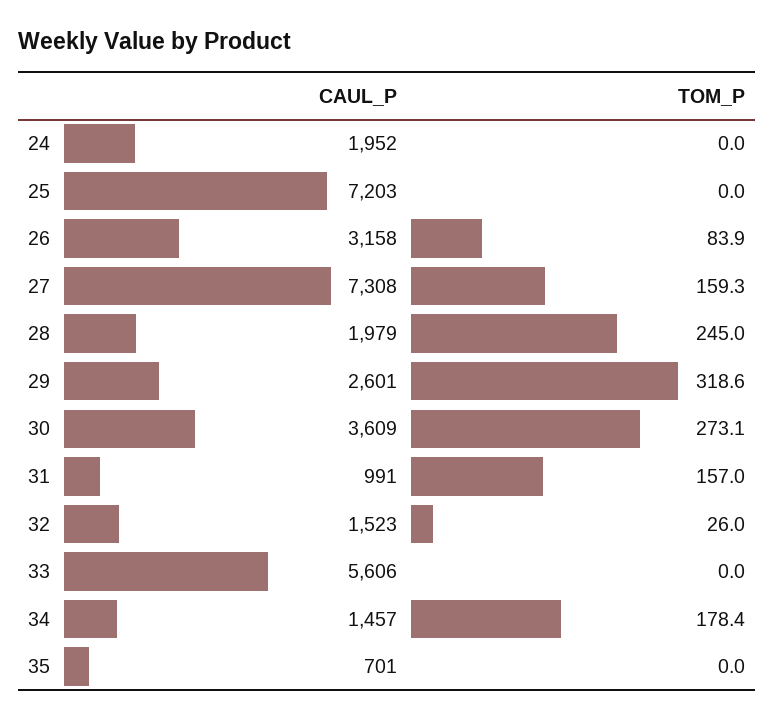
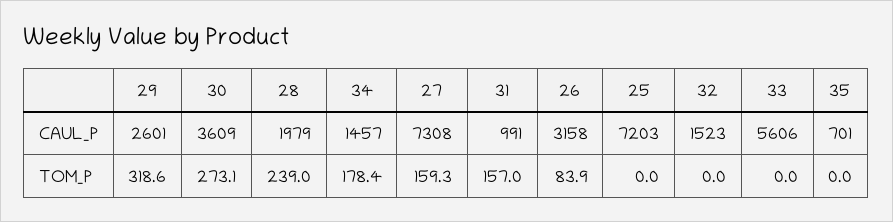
  {
    "CAUL_P": {
-     "24": 1952,
      "25": 7203,
      "26": 3158,
      "27": 7308,
      "28": 1979,
      "29": 2601,
      "30": 3609,
      "31": 991,
      "32": 1523,
      "33": 5606,
      "34": 1457,
      "35": 701
    },
    "TOM_P": {
-     "24": 0,
      "25": 0,
      "26": 83.9,
      "27": 159.3,
-     "28": 245,
+     "28": 239,
      "29": 318.6,
      "30": 273.1,
      "31": 157,
-     "32": 26,
+     "32": 0,
      "33": 0,
      "34": 178.4,
      "35": 0
    }
  }

